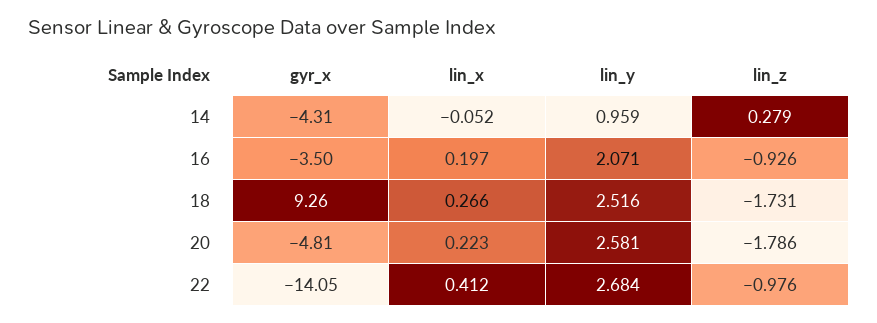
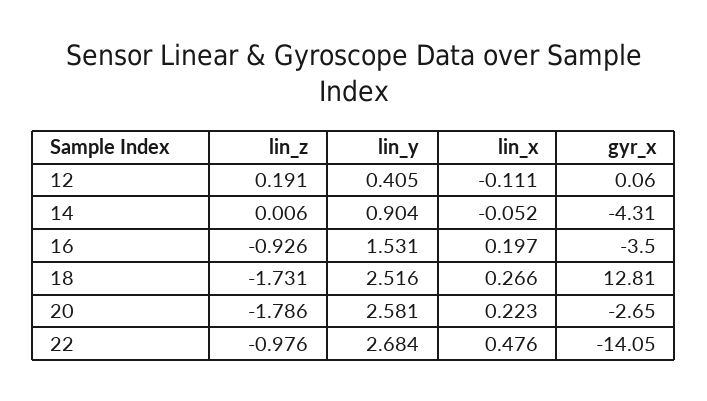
  {
    "gyr_x": {
      "14": -4.31,
      "16": -3.5,
-     "18": 9.26,
+     "18": 12.81,
-     "20": -4.81,
+     "20": -2.65,
-     "22": -14.05
+     "22": -14.05,
+     "12": 0.06
    },
    "lin_x": {
      "14": -0.052,
      "16": 0.197,
      "18": 0.266,
      "20": 0.223,
-     "22": 0.412
+     "22": 0.476,
+     "12": -0.111
    },
    "lin_y": {
-     "14": 0.959,
+     "14": 0.904,
-     "16": 2.071,
+     "16": 1.531,
      "18": 2.516,
      "20": 2.581,
-     "22": 2.684
+     "22": 2.684,
+     "12": 0.405
    },
    "lin_z": {
-     "14": 0.279,
+     "14": 0.006,
      "16": -0.926,
      "18": -1.731,
      "20": -1.786,
-     "22": -0.976
+     "22": -0.976,
+     "12": 0.191
    }
  }

